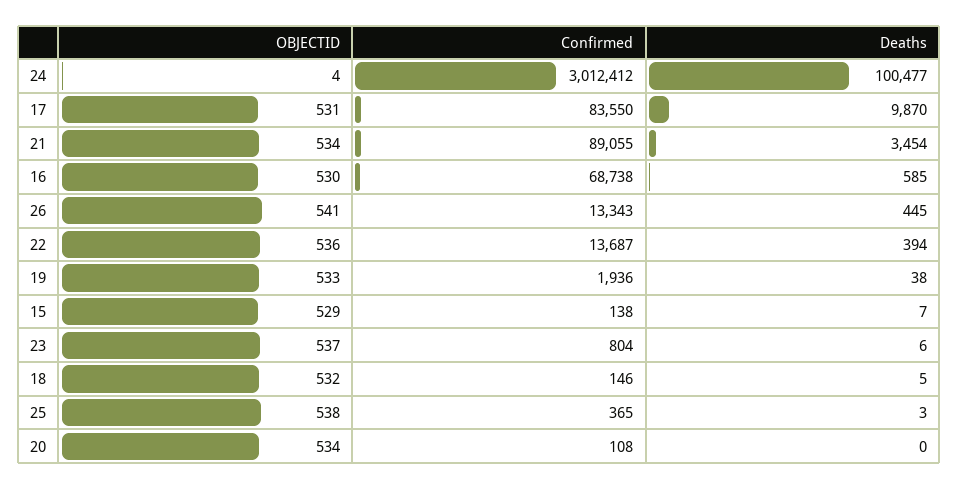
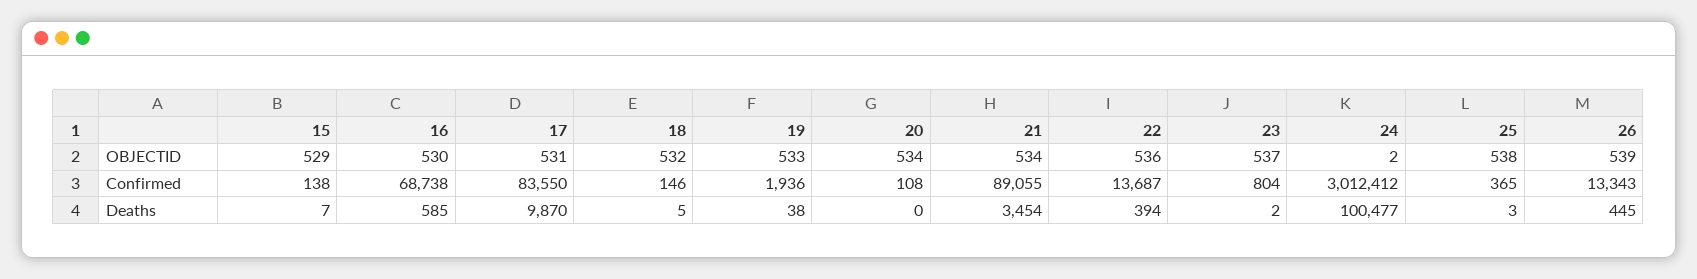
  {
    "OBJECTID": {
-     "24": 4,
+     "24": 2,
      "17": 531,
      "21": 534,
      "16": 530,
-     "26": 541,
+     "26": 539,
      "22": 536,
      "19": 533,
      "15": 529,
      "23": 537,
      "18": 532,
      "25": 538,
      "20": 534
    },
    "Confirmed": {
      "24": 3012412,
      "17": 83550,
      "21": 89055,
      "16": 68738,
      "26": 13343,
      "22": 13687,
      "19": 1936,
      "15": 138,
      "23": 804,
      "18": 146,
      "25": 365,
      "20": 108
    },
    "Deaths": {
      "24": 100477,
      "17": 9870,
      "21": 3454,
      "16": 585,
      "26": 445,
      "22": 394,
      "19": 38,
      "15": 7,
-     "23": 6,
+     "23": 2,
      "18": 5,
      "25": 3,
      "20": 0
    }
  }

